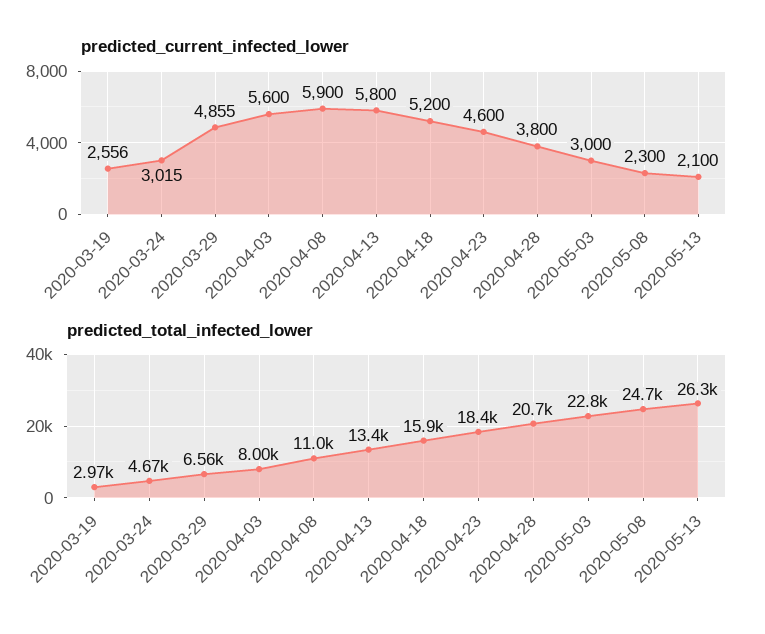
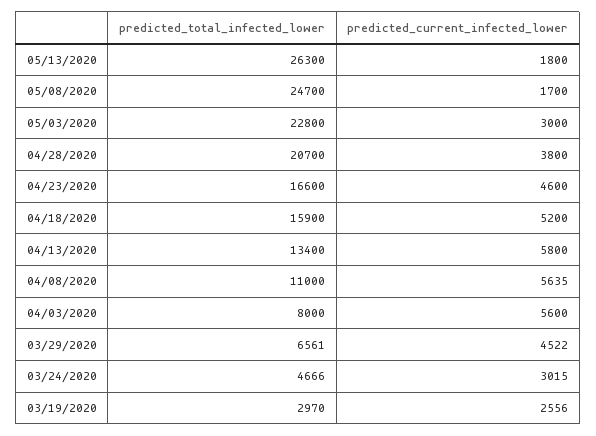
  {
    "predicted_current_infected_lower": {
      "2020-03-19": 2556,
      "2020-03-24": 3015,
-     "2020-03-29": 4855,
+     "2020-03-29": 4522,
      "2020-04-03": 5600,
-     "2020-04-08": 5900,
+     "2020-04-08": 5635,
      "2020-04-13": 5800,
      "2020-04-18": 5200,
      "2020-04-23": 4600,
      "2020-04-28": 3800,
      "2020-05-03": 3000,
-     "2020-05-08": 2300,
+     "2020-05-08": 1700,
-     "2020-05-13": 2100
+     "2020-05-13": 1800
    },
    "predicted_total_infected_lower": {
      "2020-03-19": 2970,
      "2020-03-24": 4666,
      "2020-03-29": 6561,
      "2020-04-03": 8000,
      "2020-04-08": 11000,
      "2020-04-13": 13400,
      "2020-04-18": 15900,
-     "2020-04-23": 18400,
+     "2020-04-23": 16600,
      "2020-04-28": 20700,
      "2020-05-03": 22800,
      "2020-05-08": 24700,
      "2020-05-13": 26300
    }
  }

